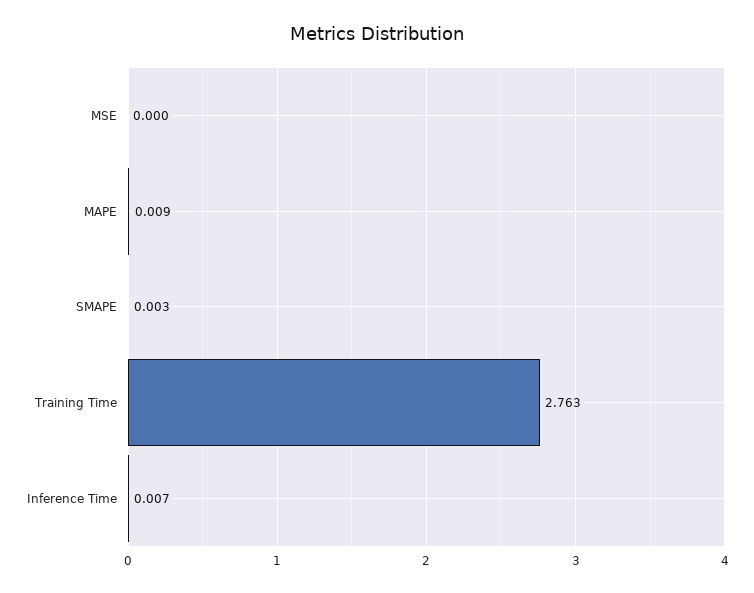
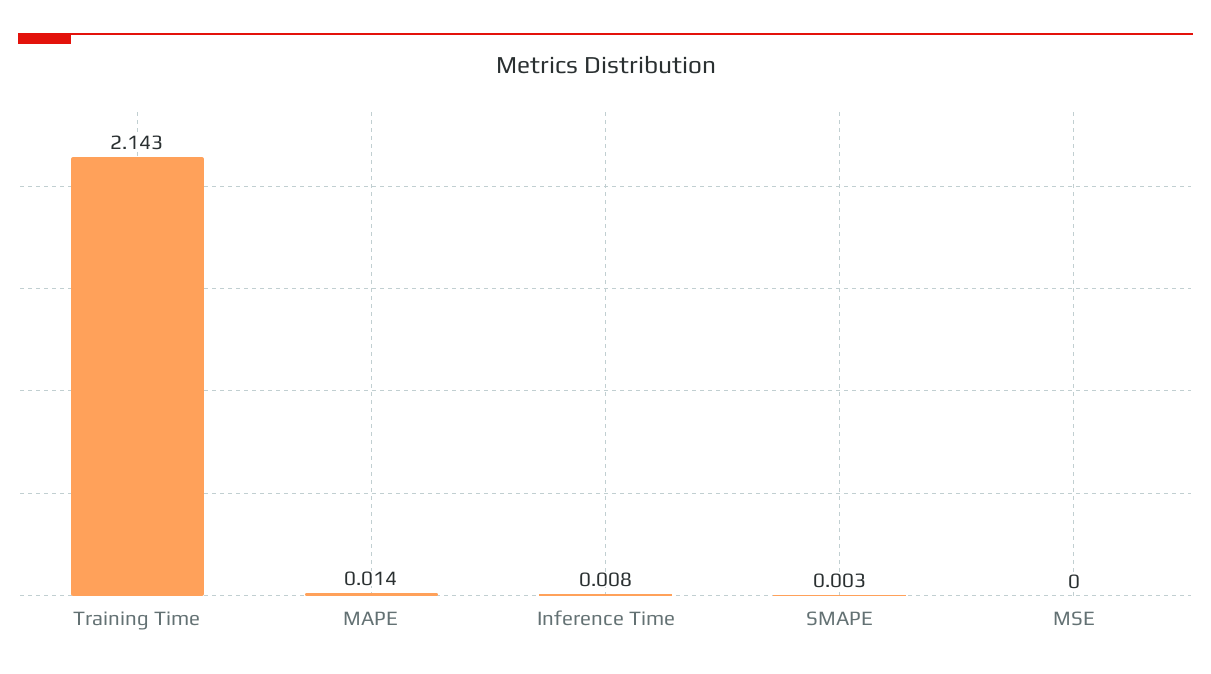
  {
    "MSE": 0,
-   "MAPE": 0.009,
+   "MAPE": 0.014,
    "SMAPE": 0.003,
-   "Training Time": 2.763,
+   "Training Time": 2.143,
-   "Inference Time": 0.007
+   "Inference Time": 0.008
  }

